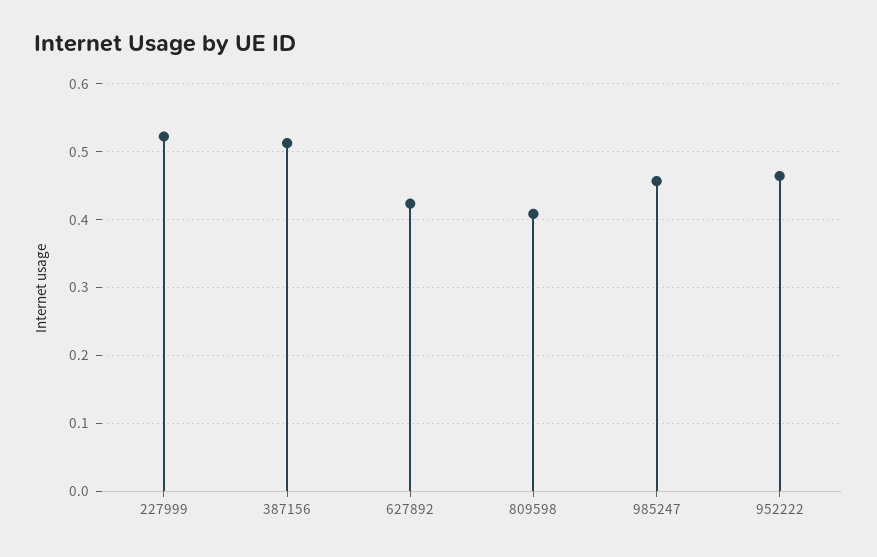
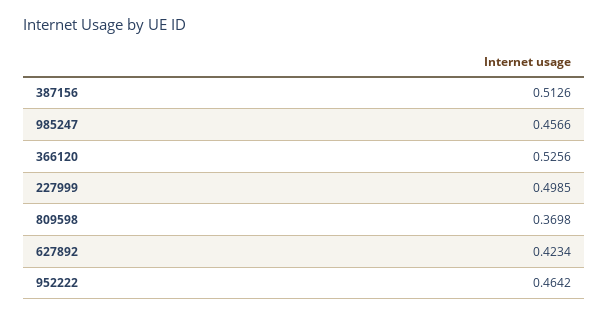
  {
-   "227999": 0.52,
+   "227999": 0.4985,
    "387156": 0.5126,
    "627892": 0.4234,
-   "809598": 0.41,
+   "809598": 0.3698,
    "985247": 0.4566,
-   "952222": 0.4642
+   "952222": 0.4642,
+   "366120": 0.5256
  }

